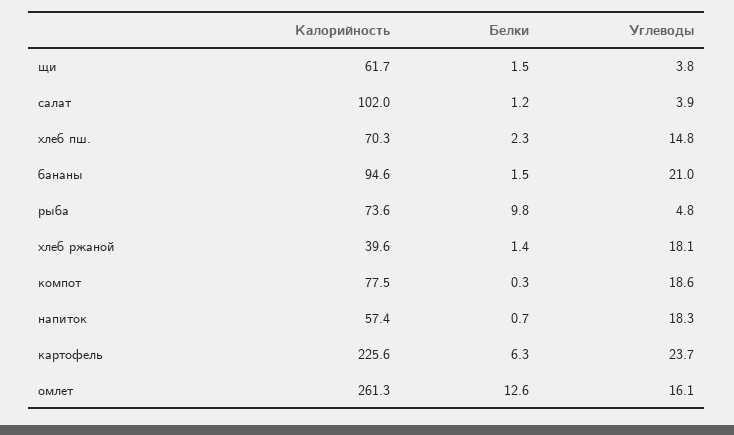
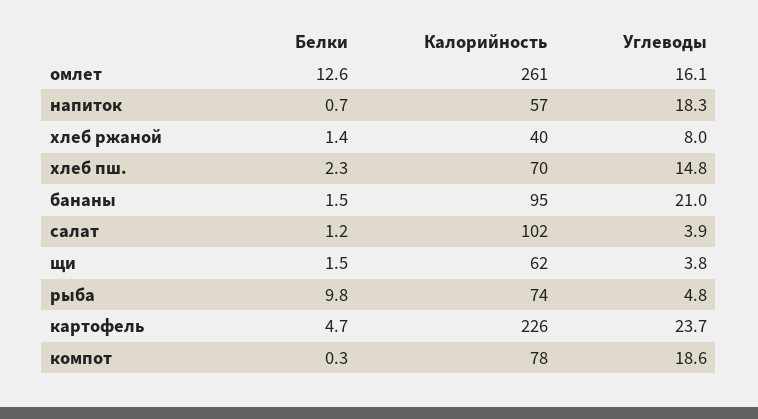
  {
    "Калорийность": {
      "щи": 61.7,
      "салат": 102,
      "хлеб пш.": 70.3,
      "бананы": 94.6,
      "рыба": 73.6,
      "хлеб ржаной": 39.6,
      "компот": 77.5,
      "напиток": 57.4,
      "картофель": 225.6,
      "омлет": 261.3
    },
    "Белки": {
      "щи": 1.5,
      "салат": 1.2,
      "хлеб пш.": 2.3,
      "бананы": 1.5,
      "рыба": 9.8,
      "хлеб ржаной": 1.4,
      "компот": 0.3,
      "напиток": 0.7,
-     "картофель": 6.3,
+     "картофель": 4.7,
      "омлет": 12.6
    },
    "Углеводы": {
      "щи": 3.8,
      "салат": 3.9,
      "хлеб пш.": 14.8,
      "бананы": 21,
      "рыба": 4.8,
-     "хлеб ржаной": 18.1,
+     "хлеб ржаной": 8,
      "компот": 18.6,
      "напиток": 18.3,
      "картофель": 23.7,
      "омлет": 16.1
    }
  }

